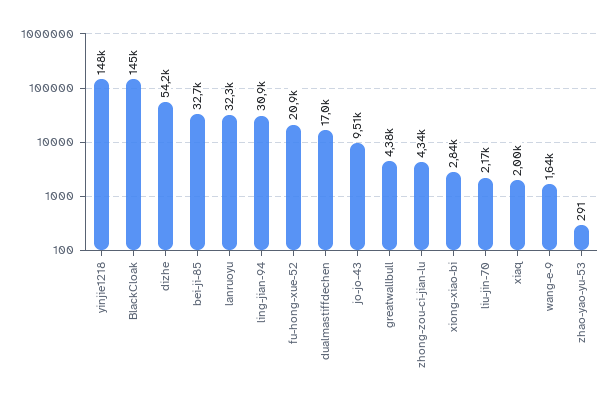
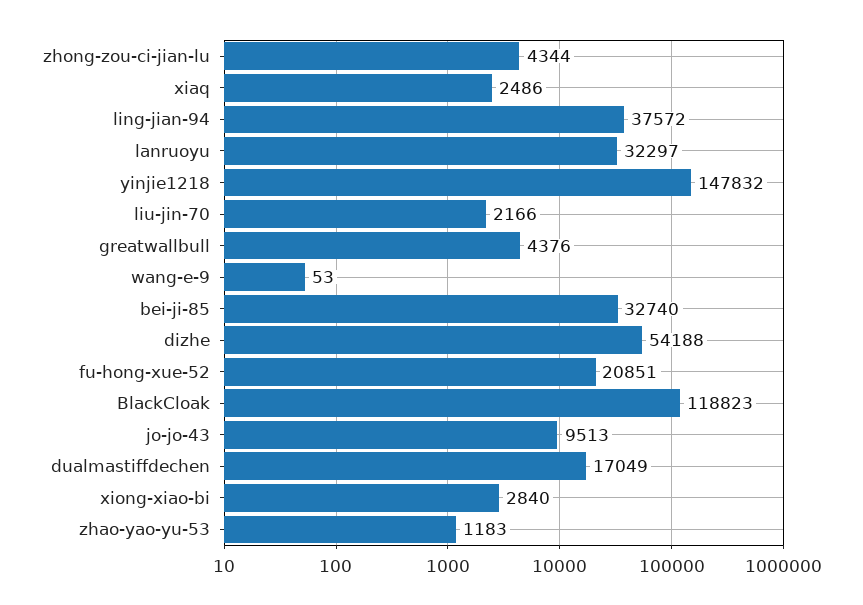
  {
    "yinjie1218": 147832,
-   "BlackCloak": 145000,
+   "BlackCloak": 118823,
    "dizhe": 54188,
    "bei-ji-85": 32740,
    "lanruoyu": 32297,
-   "ling-jian-94": 30900,
+   "ling-jian-94": 37572,
    "fu-hong-xue-52": 20851,
    "dualmastiffdechen": 17049,
    "jo-jo-43": 9513,
    "greatwallbull": 4376,
    "zhong-zou-ci-jian-lu": 4344,
    "xiong-xiao-bi": 2840,
    "liu-jin-70": 2166,
-   "xiaq": 2000,
+   "xiaq": 2486,
-   "wang-e-9": 1640,
+   "wang-e-9": 53,
-   "zhao-yao-yu-53": 291
+   "zhao-yao-yu-53": 1183
  }

